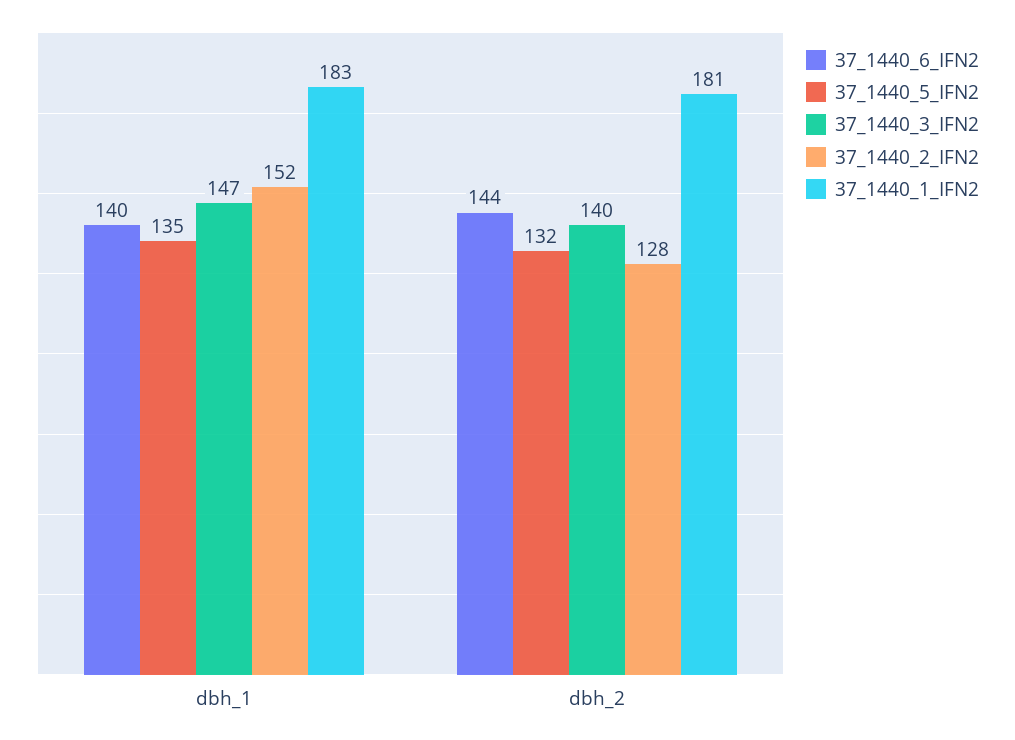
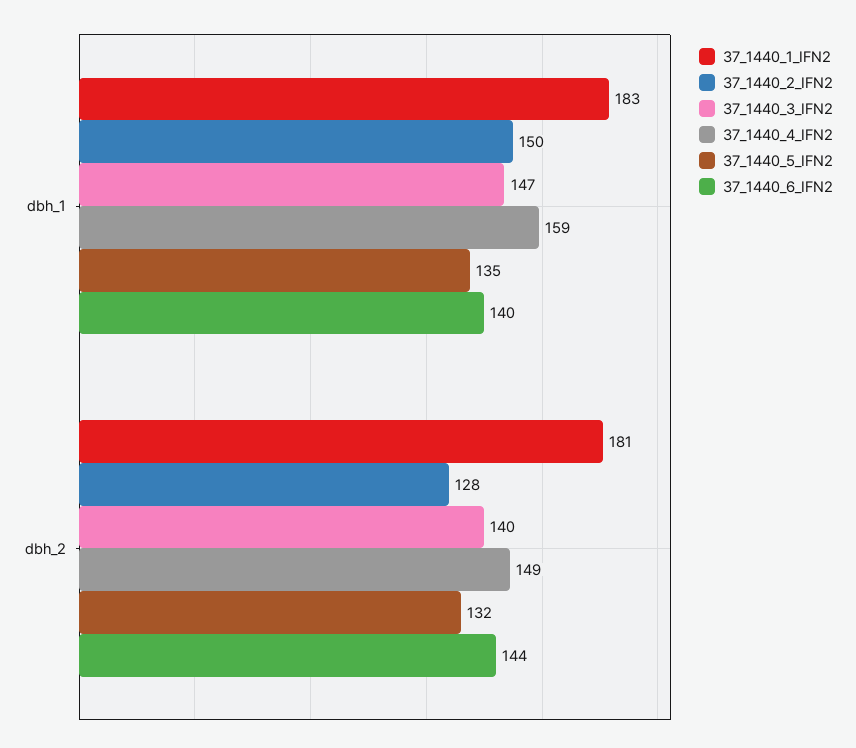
  {
    "37_1440_6_IFN2": {
      "dbh_1": 140,
      "dbh_2": 144
    },
    "37_1440_5_IFN2": {
      "dbh_1": 135,
      "dbh_2": 132
    },
    "37_1440_3_IFN2": {
      "dbh_1": 147,
      "dbh_2": 140
    },
    "37_1440_2_IFN2": {
-     "dbh_1": 152,
+     "dbh_1": 150,
      "dbh_2": 128
    },
    "37_1440_1_IFN2": {
      "dbh_1": 183,
      "dbh_2": 181
-   }
+   },
+   "37_1440_4_IFN2": {
+     "dbh_1": 159,
+     "dbh_2": 149
+   }
  }

